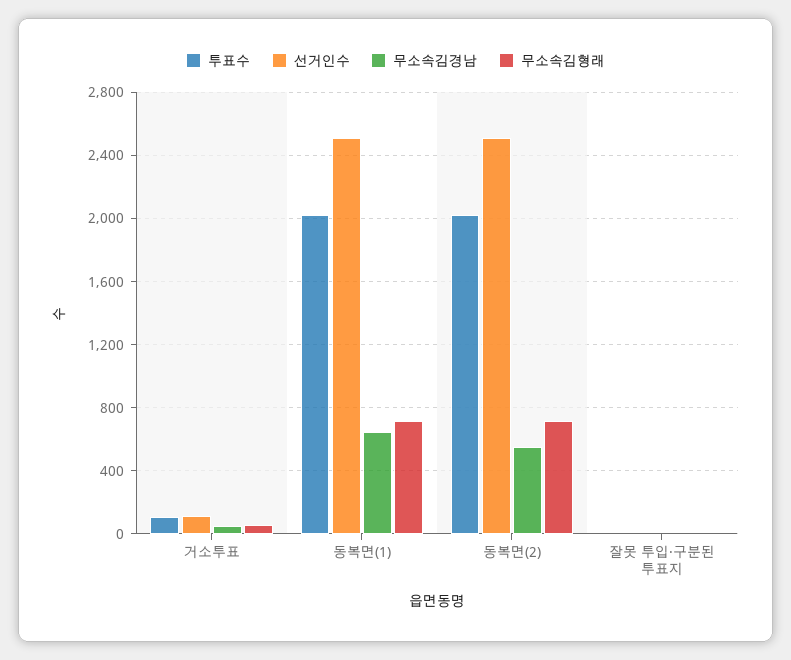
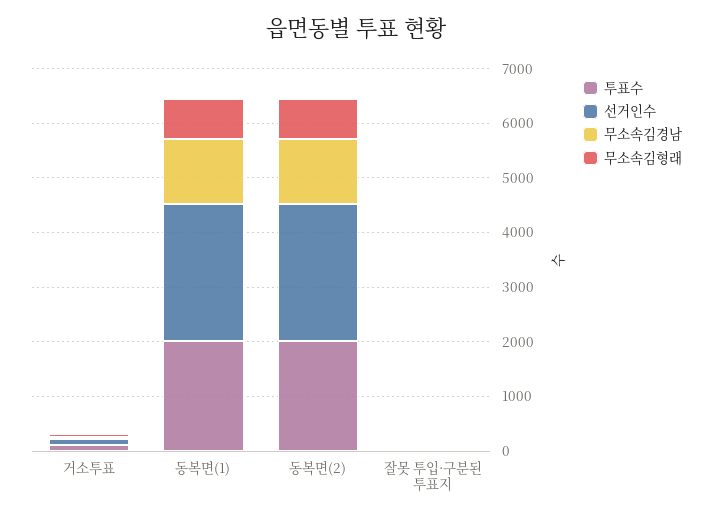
  {
    "투표수": {
      "거소투표": 100,
      "동복면(1)": 2000,
      "동복면(2)": 2000,
      "잘못 투입·구분된 투표지": 0
    },
    "선거인수": {
      "거소투표": 100,
      "동복면(1)": 2500,
      "동복면(2)": 2500,
      "잘못 투입·구분된 투표지": 0
    },
    "무소속김경남": {
      "거소투표": 50,
-     "동복면(1)": 650,
+     "동복면(1)": 1200,
-     "동복면(2)": 550,
+     "동복면(2)": 1200,
      "잘못 투입·구분된 투표지": 0
    },
    "무소속김형래": {
      "거소투표": 50,
      "동복면(1)": 700,
      "동복면(2)": 700,
      "잘못 투입·구분된 투표지": 0
    }
  }

